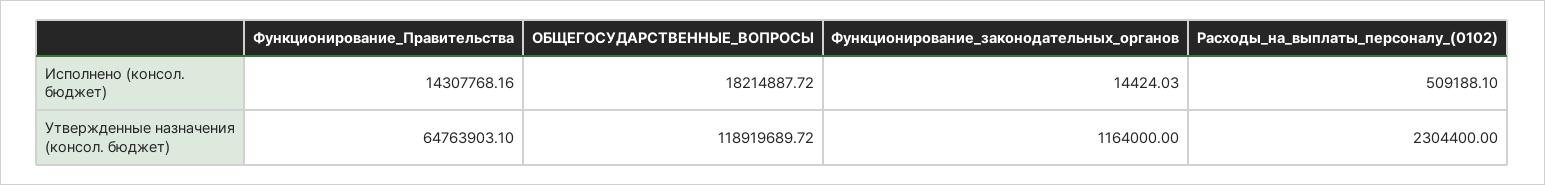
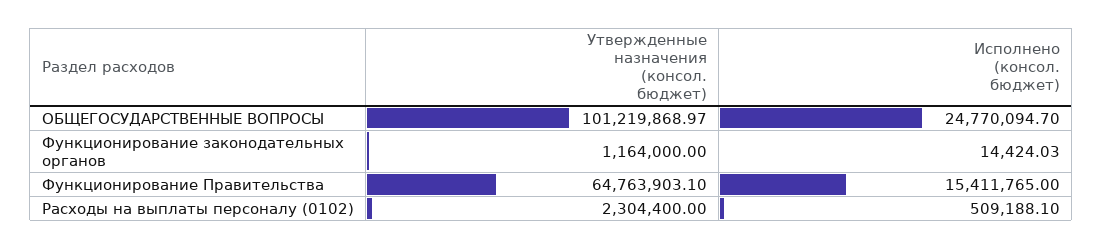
  {
    "Функционирование_Правительства": {
-     "Исполнено (консол. бюджет)": 14307768.16,
+     "Исполнено (консол. бюджет)": 15411765,
      "Утвержденные назначения (консол. бюджет)": 64763903.1
    },
    "ОБЩЕГОСУДАРСТВЕННЫЕ_ВОПРОСЫ": {
-     "Исполнено (консол. бюджет)": 18214887.72,
+     "Исполнено (консол. бюджет)": 24770094.7,
-     "Утвержденные назначения (консол. бюджет)": 118919689.72
+     "Утвержденные назначения (консол. бюджет)": 101219868.97
    },
    "Функционирование_законодательных_органов": {
      "Исполнено (консол. бюджет)": 14424.03,
      "Утвержденные назначения (консол. бюджет)": 1164000
    },
    "Расходы_на_выплаты_персоналу_(0102)": {
      "Исполнено (консол. бюджет)": 509188.1,
      "Утвержденные назначения (консол. бюджет)": 2304400
    }
  }

